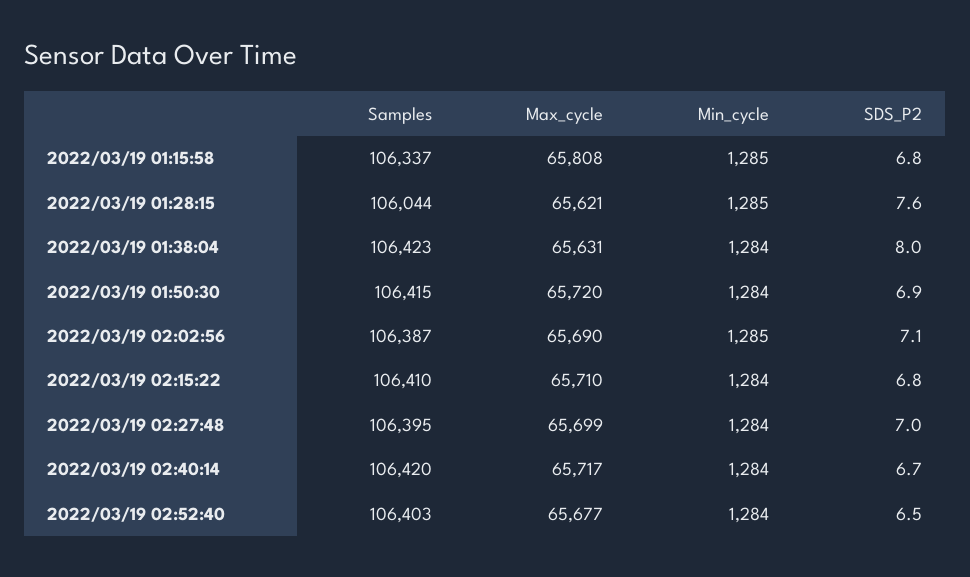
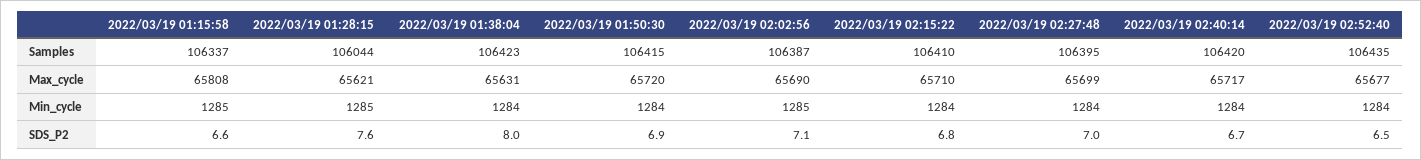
  {
    "Samples": {
      "2022/03/19 01:15:58": 106337,
      "2022/03/19 01:28:15": 106044,
      "2022/03/19 01:38:04": 106423,
      "2022/03/19 01:50:30": 106415,
      "2022/03/19 02:02:56": 106387,
      "2022/03/19 02:15:22": 106410,
      "2022/03/19 02:27:48": 106395,
      "2022/03/19 02:40:14": 106420,
-     "2022/03/19 02:52:40": 106403
+     "2022/03/19 02:52:40": 106435
    },
    "Max_cycle": {
      "2022/03/19 01:15:58": 65808,
      "2022/03/19 01:28:15": 65621,
      "2022/03/19 01:38:04": 65631,
      "2022/03/19 01:50:30": 65720,
      "2022/03/19 02:02:56": 65690,
      "2022/03/19 02:15:22": 65710,
      "2022/03/19 02:27:48": 65699,
      "2022/03/19 02:40:14": 65717,
      "2022/03/19 02:52:40": 65677
    },
    "Min_cycle": {
      "2022/03/19 01:15:58": 1285,
      "2022/03/19 01:28:15": 1285,
      "2022/03/19 01:38:04": 1284,
      "2022/03/19 01:50:30": 1284,
      "2022/03/19 02:02:56": 1285,
      "2022/03/19 02:15:22": 1284,
      "2022/03/19 02:27:48": 1284,
      "2022/03/19 02:40:14": 1284,
      "2022/03/19 02:52:40": 1284
    },
    "SDS_P2": {
-     "2022/03/19 01:15:58": 6.8,
+     "2022/03/19 01:15:58": 6.6,
      "2022/03/19 01:28:15": 7.6,
      "2022/03/19 01:38:04": 8,
      "2022/03/19 01:50:30": 6.9,
      "2022/03/19 02:02:56": 7.1,
      "2022/03/19 02:15:22": 6.8,
      "2022/03/19 02:27:48": 7,
      "2022/03/19 02:40:14": 6.7,
      "2022/03/19 02:52:40": 6.5
    }
  }

